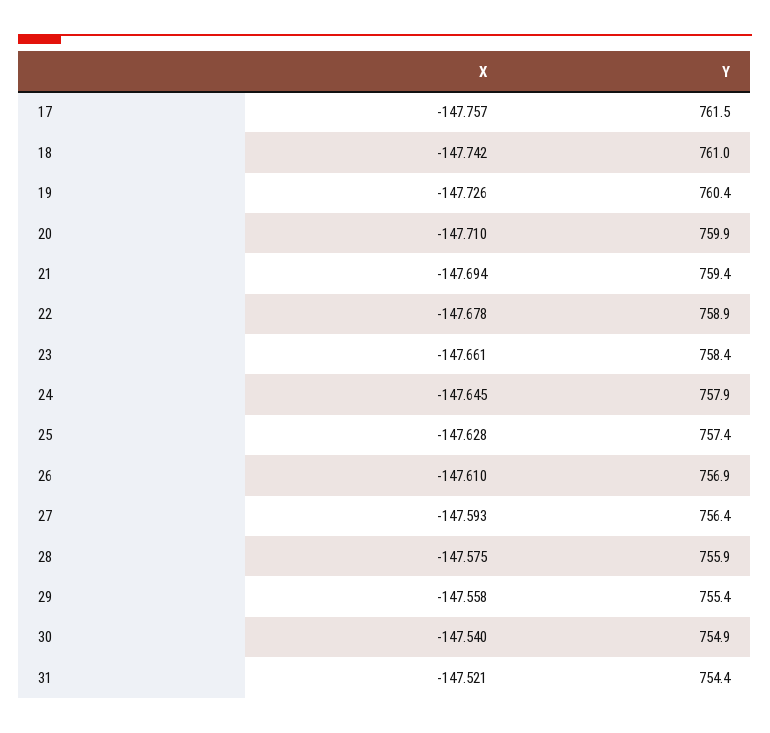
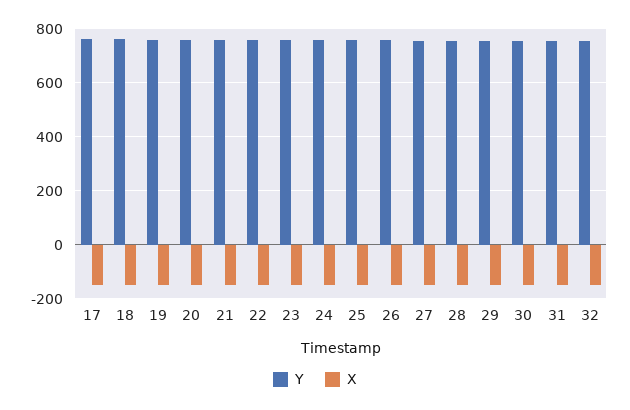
  {
    "X": {
      "17": -147.757,
      "18": -147.742,
      "19": -147.726,
      "20": -147.71,
      "21": -147.694,
      "22": -147.678,
      "23": -147.661,
      "24": -147.645,
      "25": -147.628,
      "26": -147.61,
      "27": -147.593,
      "28": -147.575,
      "29": -147.558,
      "30": -147.54,
-     "31": -147.521
+     "31": -147.521,
+     "32": -150
    },
    "Y": {
      "17": 761.5,
      "18": 761,
      "19": 760.4,
      "20": 759.9,
      "21": 759.4,
      "22": 758.9,
      "23": 758.4,
      "24": 757.9,
      "25": 757.4,
      "26": 756.9,
      "27": 756.4,
      "28": 755.9,
      "29": 755.4,
      "30": 754.9,
-     "31": 754.4
+     "31": 754.4,
+     "32": 750
    }
  }

